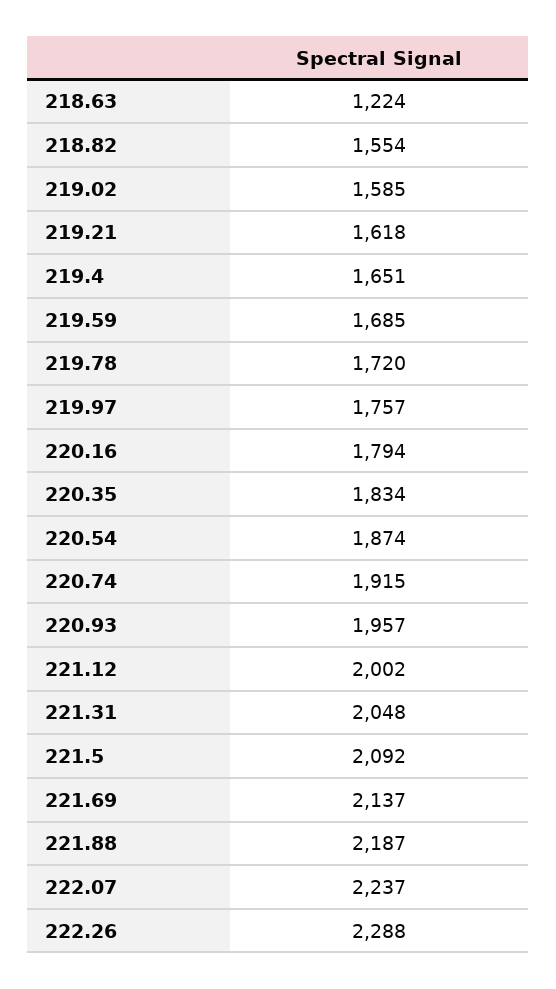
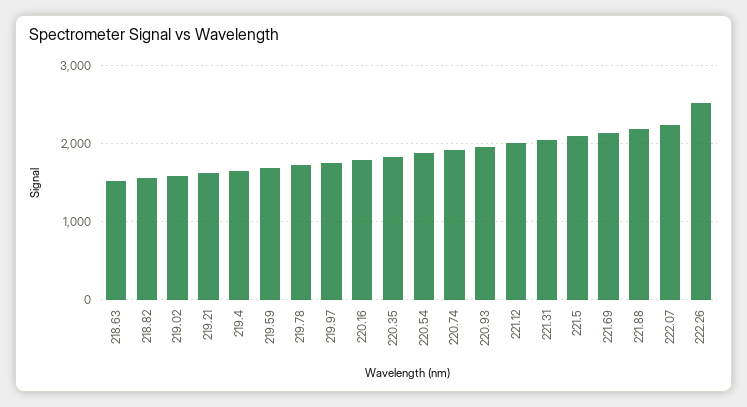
  {
-   "218.63": 1224,
+   "218.63": 1500,
    "218.82": 1554,
    "219.02": 1585,
    "219.21": 1618,
    "219.4": 1651,
    "219.59": 1685,
    "219.78": 1720,
    "219.97": 1757,
    "220.16": 1794,
    "220.35": 1834,
    "220.54": 1874,
    "220.74": 1915,
    "220.93": 1957,
    "221.12": 2002,
    "221.31": 2048,
    "221.5": 2092,
    "221.69": 2137,
    "221.88": 2187,
    "222.07": 2237,
-   "222.26": 2288
+   "222.26": 2500
  }

